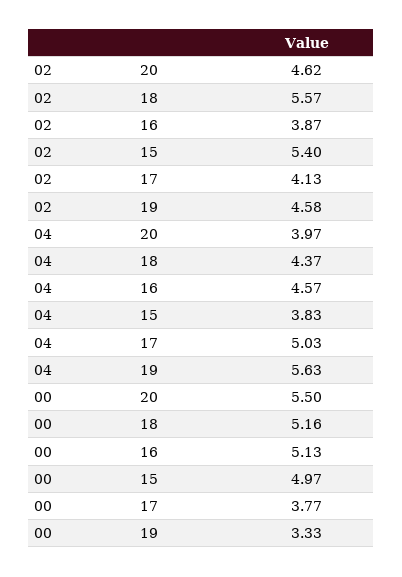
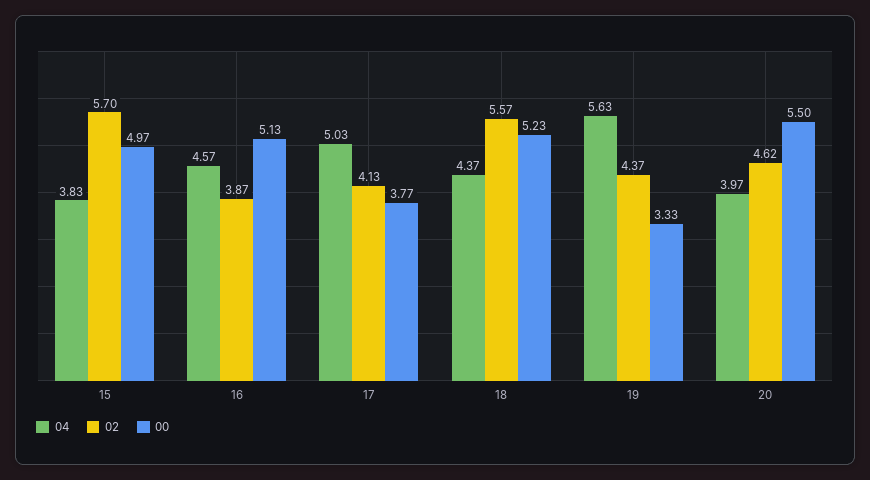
  {
    "02": {
      "20": 4.62,
      "18": 5.57,
      "16": 3.87,
-     "15": 5.4,
+     "15": 5.7,
      "17": 4.13,
-     "19": 4.58
+     "19": 4.37
    },
    "04": {
      "20": 3.97,
      "18": 4.37,
      "16": 4.57,
      "15": 3.83,
      "17": 5.03,
      "19": 5.63
    },
    "00": {
      "20": 5.5,
-     "18": 5.16,
+     "18": 5.23,
      "16": 5.13,
      "15": 4.97,
      "17": 3.77,
      "19": 3.33
    }
  }

